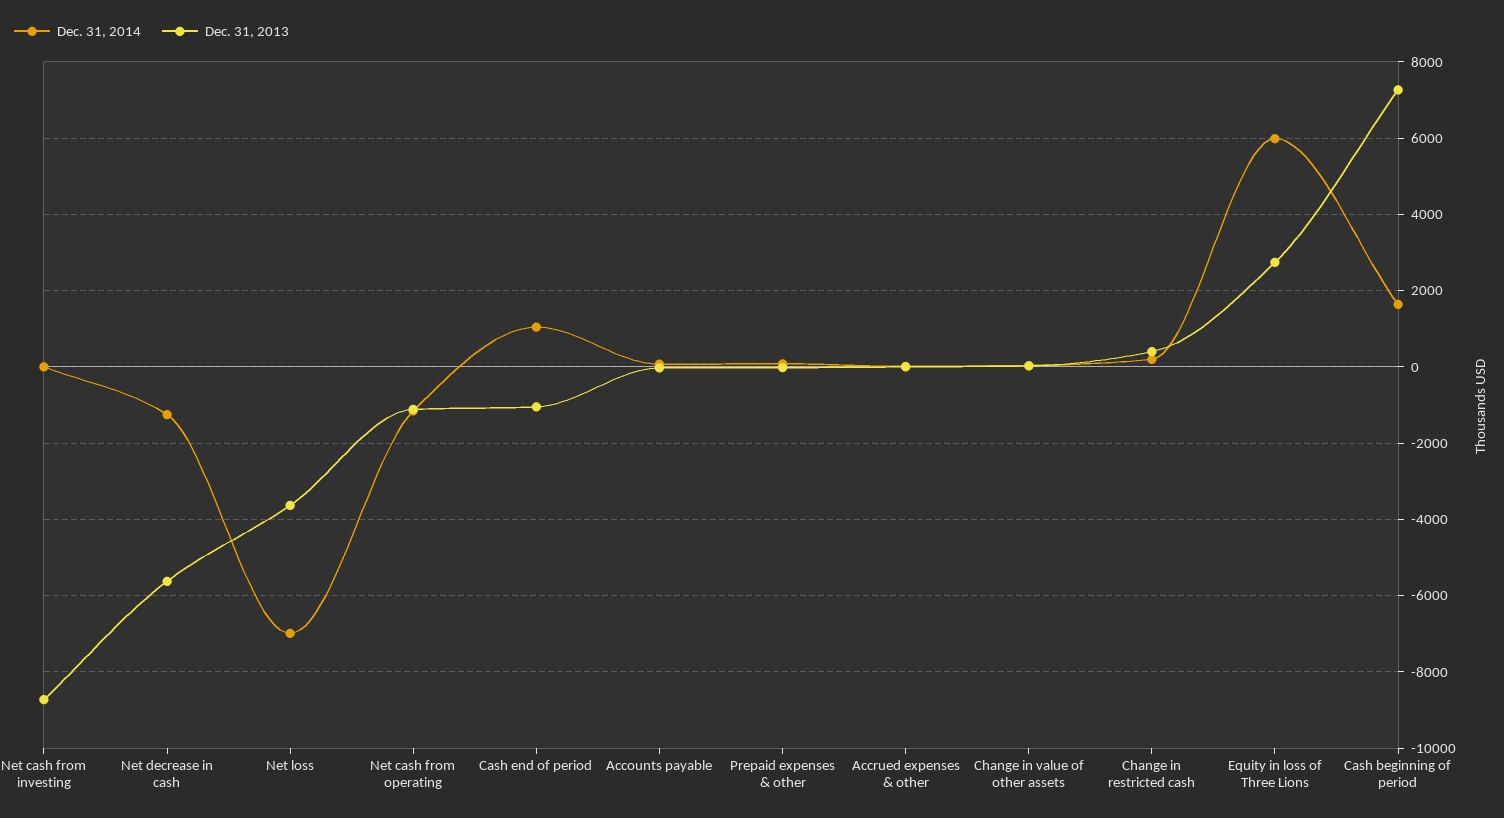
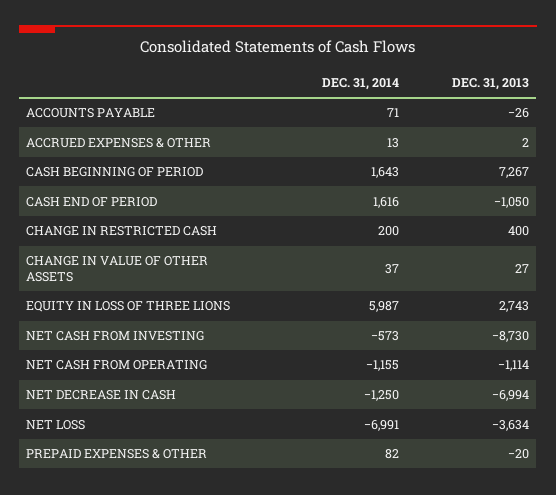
  {
    "Dec. 31, 2014": {
-     "Net cash from investing": 0,
+     "Net cash from investing": -573,
      "Net decrease in cash": -1250,
      "Net loss": -6991,
      "Net cash from operating": -1155,
-     "Cash end of period": 1000,
+     "Cash end of period": 1616,
      "Accounts payable": 71,
      "Prepaid expenses & other": 82,
      "Accrued expenses & other": 13,
      "Change in value of other assets": 37,
      "Change in restricted cash": 200,
      "Equity in loss of Three Lions": 5987,
      "Cash beginning of period": 1643
    },
    "Dec. 31, 2013": {
      "Net cash from investing": -8730,
-     "Net decrease in cash": -5600,
+     "Net decrease in cash": -6994,
      "Net loss": -3634,
      "Net cash from operating": -1114,
      "Cash end of period": -1050,
      "Accounts payable": -26,
      "Prepaid expenses & other": -20,
      "Accrued expenses & other": 2,
      "Change in value of other assets": 27,
      "Change in restricted cash": 400,
      "Equity in loss of Three Lions": 2743,
      "Cash beginning of period": 7267
    }
  }

